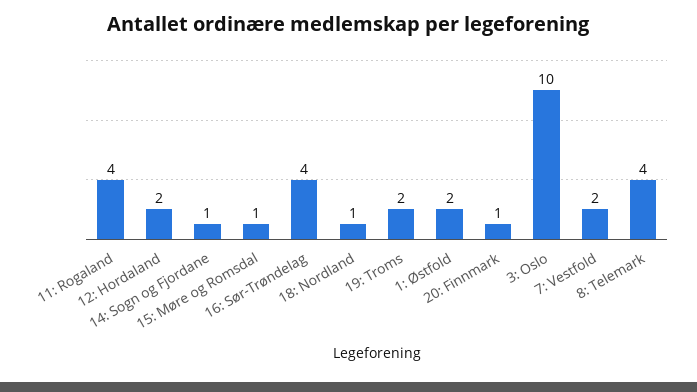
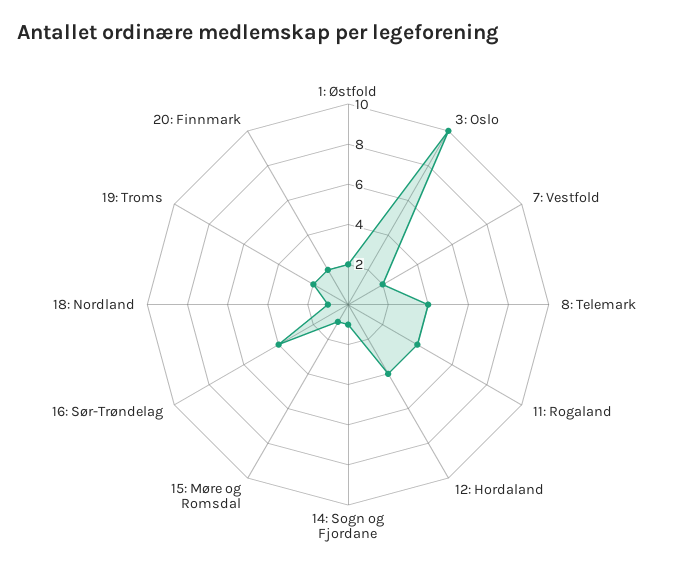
  {
    "11: Rogaland": 4,
-   "12: Hordaland": 2,
+   "12: Hordaland": 4,
    "14: Sogn og Fjordane": 1,
    "15: Møre og Romsdal": 1,
    "16: Sør-Trøndelag": 4,
    "18: Nordland": 1,
    "19: Troms": 2,
    "1: Østfold": 2,
-   "20: Finnmark": 1,
+   "20: Finnmark": 2,
    "3: Oslo": 10,
    "7: Vestfold": 2,
    "8: Telemark": 4
  }

